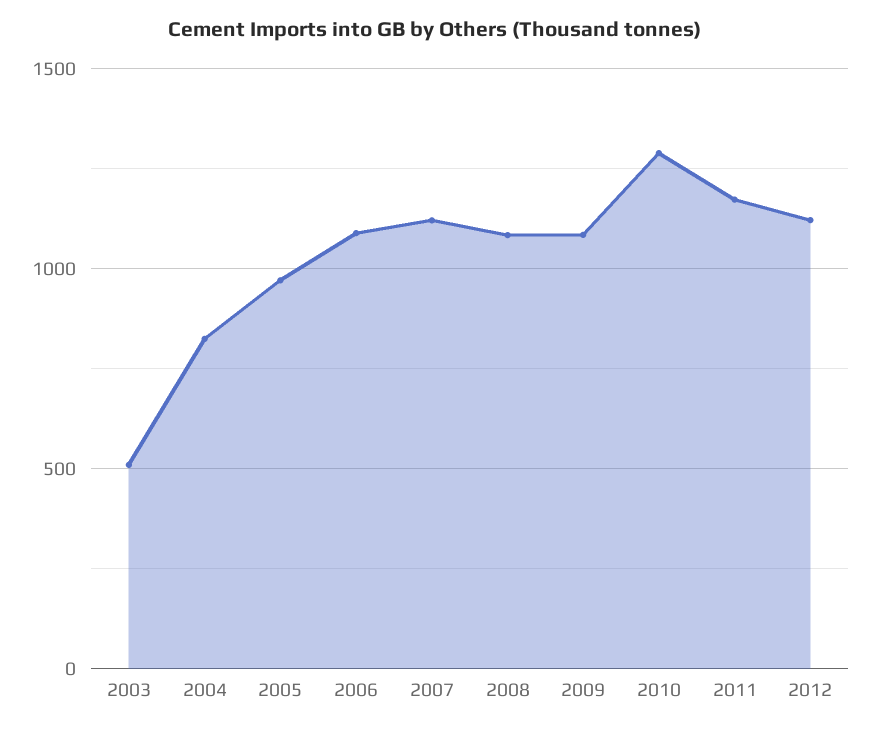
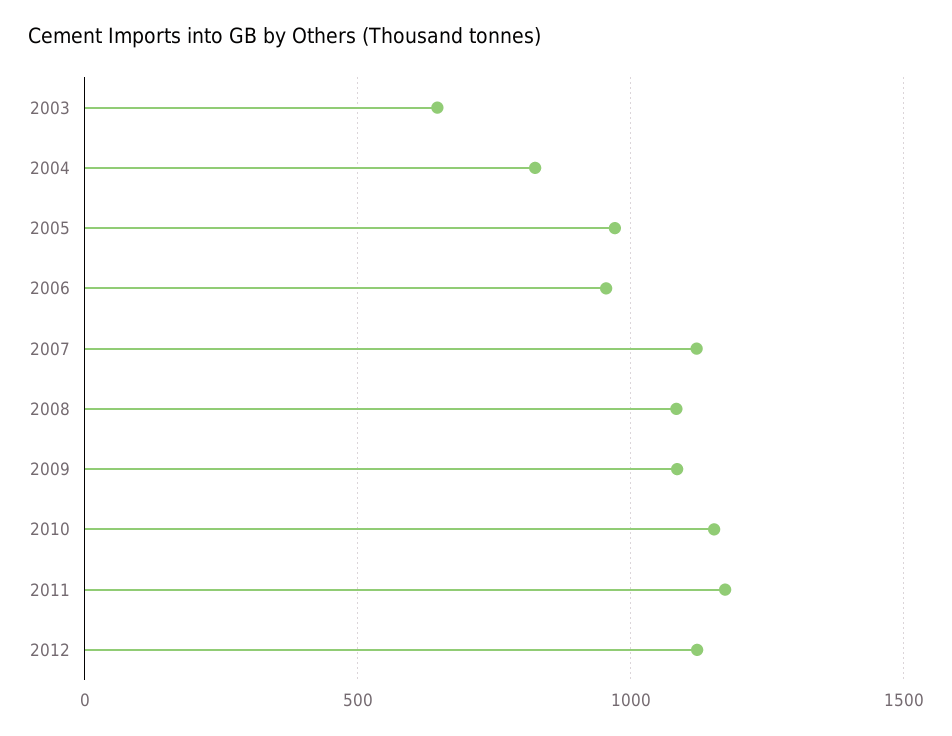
  {
-   "2003": 500,
+   "2003": 650,
    "2004": 850,
    "2005": 950,
-   "2006": 1100,
+   "2006": 950,
    "2007": 1100,
    "2008": 1100,
    "2009": 1100,
-   "2010": 1300,
+   "2010": 1150,
    "2011": 1150,
    "2012": 1100
  }

